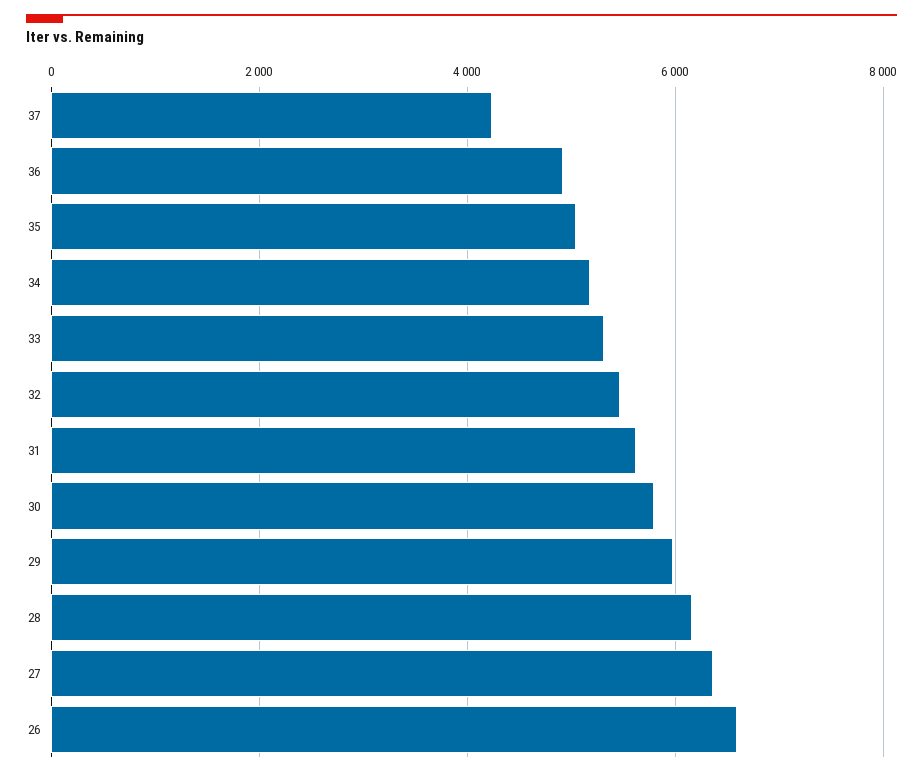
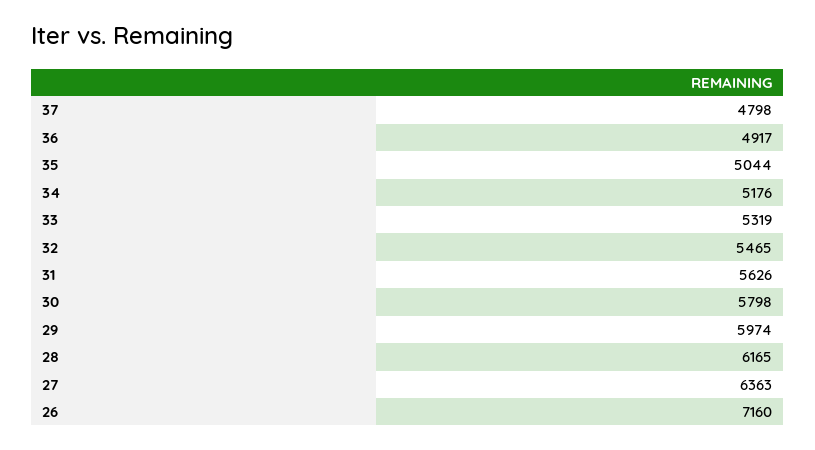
  {
-   "37": 4200,
+   "37": 4798,
    "36": 4917,
    "35": 5044,
    "34": 5176,
    "33": 5319,
    "32": 5465,
    "31": 5626,
    "30": 5798,
    "29": 5974,
    "28": 6165,
    "27": 6363,
-   "26": 6600
+   "26": 7160
  }

